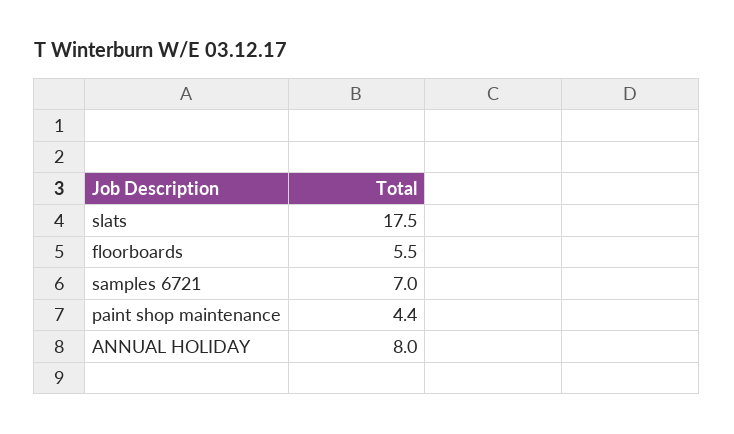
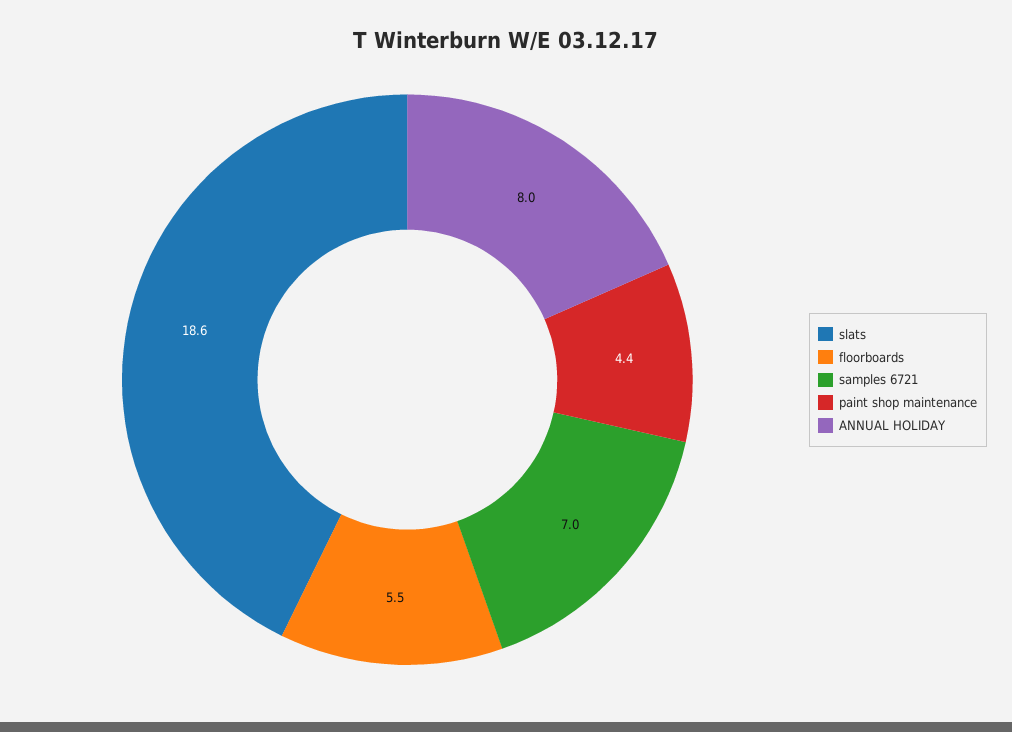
  {
-   "slats": 17.5,
+   "slats": 18.6,
    "floorboards": 5.5,
    "samples 6721": 7,
    "paint shop maintenance": 4.4,
    "ANNUAL HOLIDAY": 8
  }

